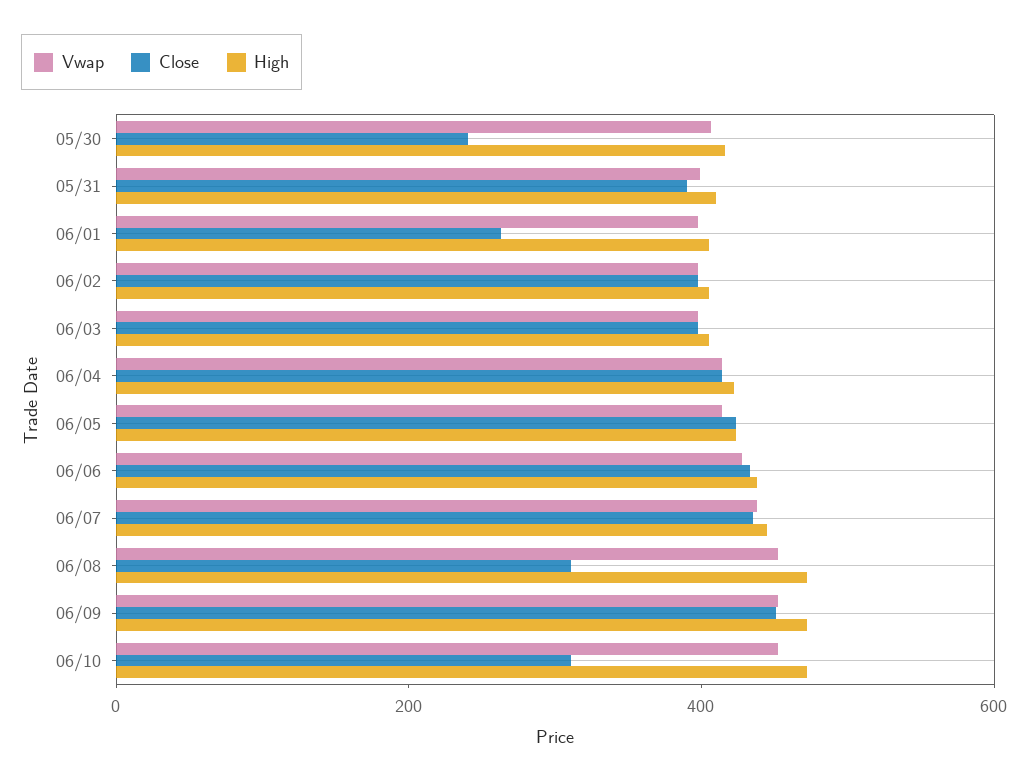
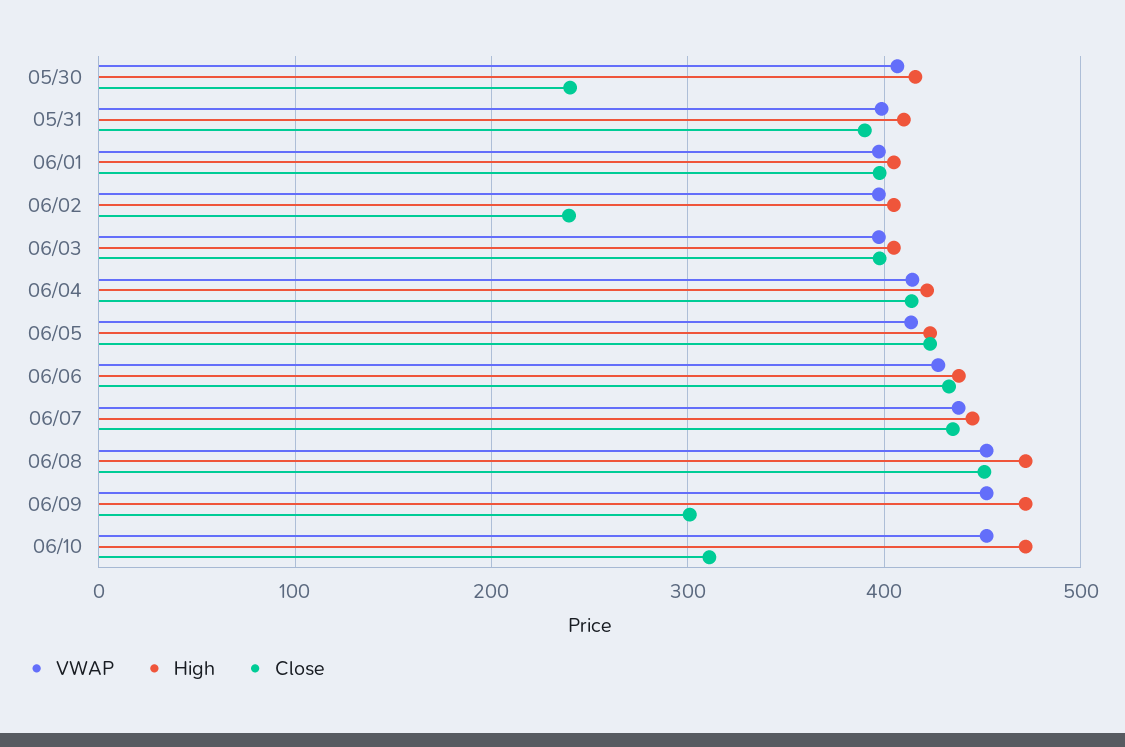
  {
    "Vwap": {
      "05/30": 410,
      "05/31": 400,
      "06/01": 400,
      "06/02": 400,
      "06/03": 400,
      "06/04": 410,
      "06/05": 410,
      "06/06": 430,
      "06/07": 440,
      "06/08": 450,
      "06/09": 450,
      "06/10": 450
    },
    "Close": {
      "05/30": 240,
      "05/31": 390,
-     "06/01": 250,
+     "06/01": 400,
-     "06/02": 400,
+     "06/02": 240,
      "06/03": 400,
      "06/04": 410,
      "06/05": 420,
      "06/06": 430,
      "06/07": 440,
-     "06/08": 300,
+     "06/08": 450,
-     "06/09": 450,
+     "06/09": 300,
      "06/10": 310
    },
    "High": {
      "05/30": 420,
      "05/31": 410,
      "06/01": 400,
      "06/02": 400,
      "06/03": 400,
      "06/04": 420,
      "06/05": 420,
      "06/06": 440,
      "06/07": 450,
      "06/08": 470,
      "06/09": 470,
      "06/10": 470
    }
  }

